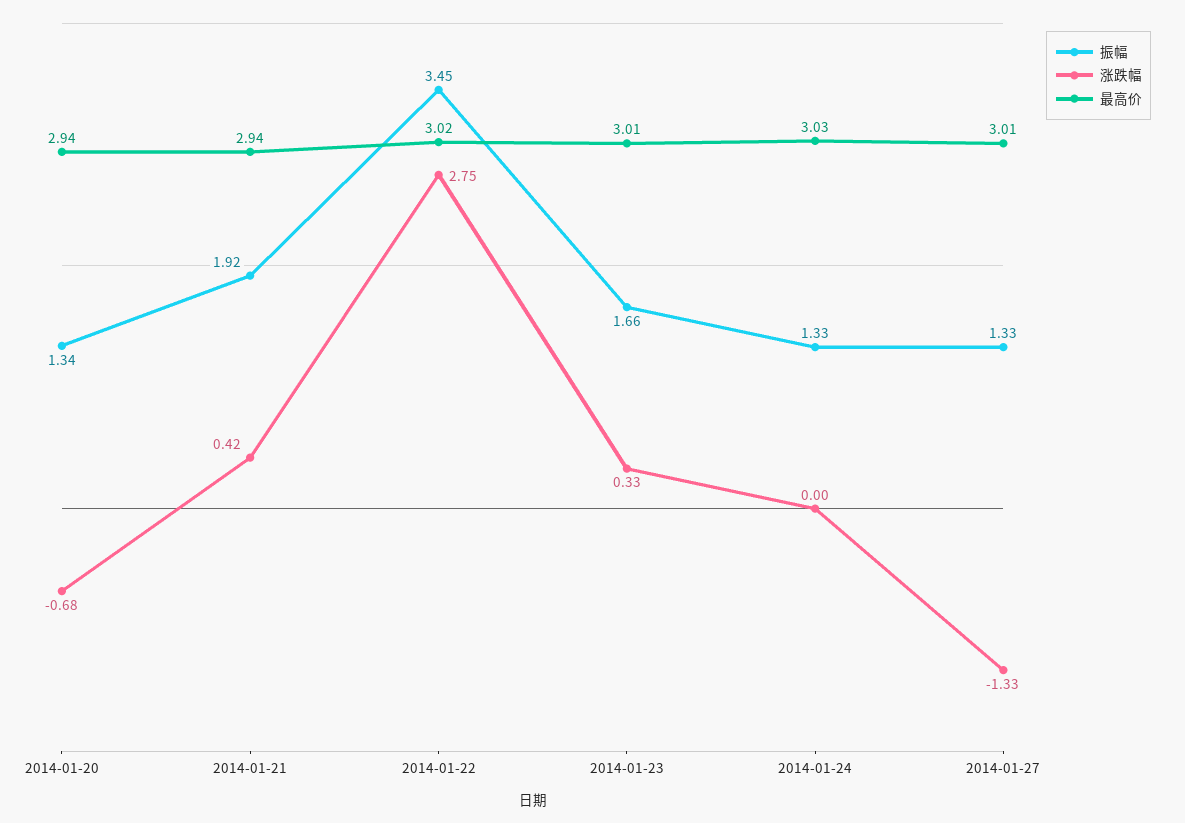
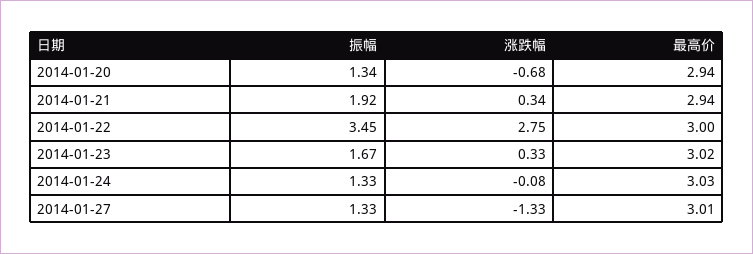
  {
    "振幅": {
      "2014-01-20": 1.34,
      "2014-01-21": 1.92,
      "2014-01-22": 3.45,
-     "2014-01-23": 1.66,
+     "2014-01-23": 1.67,
      "2014-01-24": 1.33,
      "2014-01-27": 1.33
    },
    "涨跌幅": {
      "2014-01-20": -0.68,
-     "2014-01-21": 0.42,
+     "2014-01-21": 0.34,
      "2014-01-22": 2.75,
      "2014-01-23": 0.33,
-     "2014-01-24": 0,
+     "2014-01-24": -0.08,
      "2014-01-27": -1.33
    },
    "最高价": {
      "2014-01-20": 2.94,
      "2014-01-21": 2.94,
-     "2014-01-22": 3.02,
+     "2014-01-22": 3,
-     "2014-01-23": 3.01,
+     "2014-01-23": 3.02,
      "2014-01-24": 3.03,
      "2014-01-27": 3.01
    }
  }

